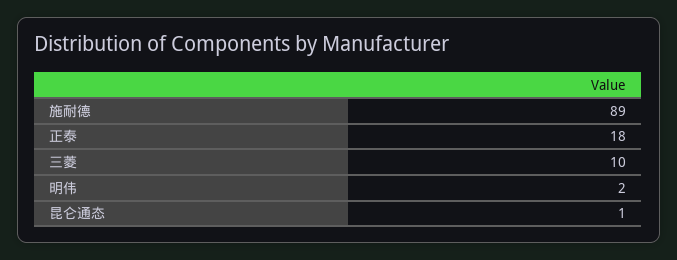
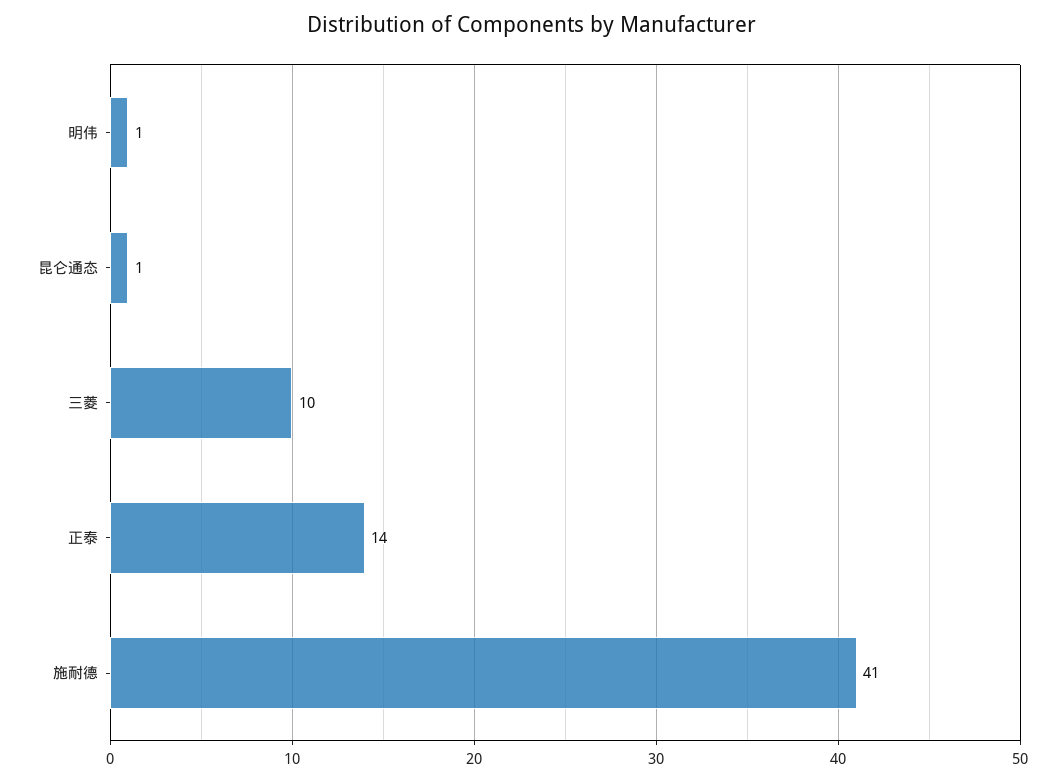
  {
-   "施耐德": 89,
+   "施耐德": 41,
-   "正泰": 18,
+   "正泰": 14,
    "三菱": 10,
-   "明伟": 2,
+   "明伟": 1,
    "昆仑通态": 1
  }

